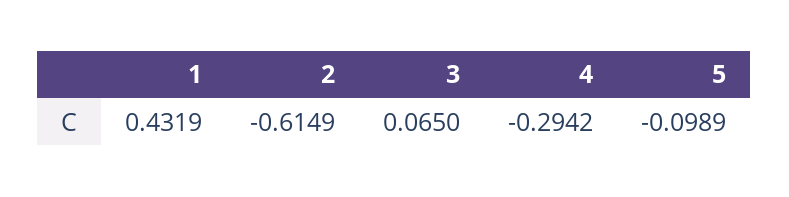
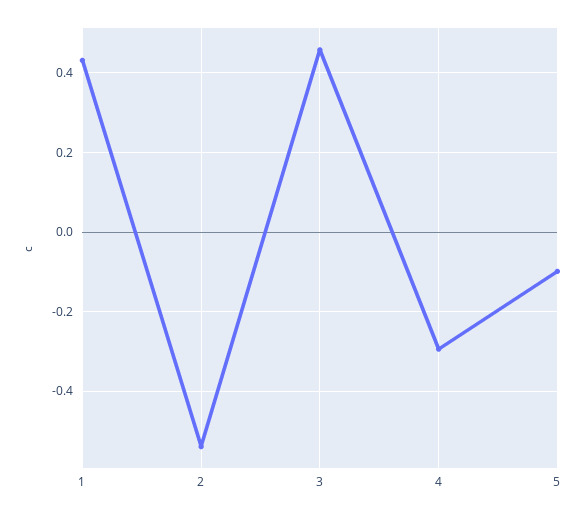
  {
    "1": 0.4319,
-   "2": -0.6149,
+   "2": -0.54,
-   "3": 0.065,
+   "3": 0.46,
    "4": -0.2942,
    "5": -0.0989
  }

